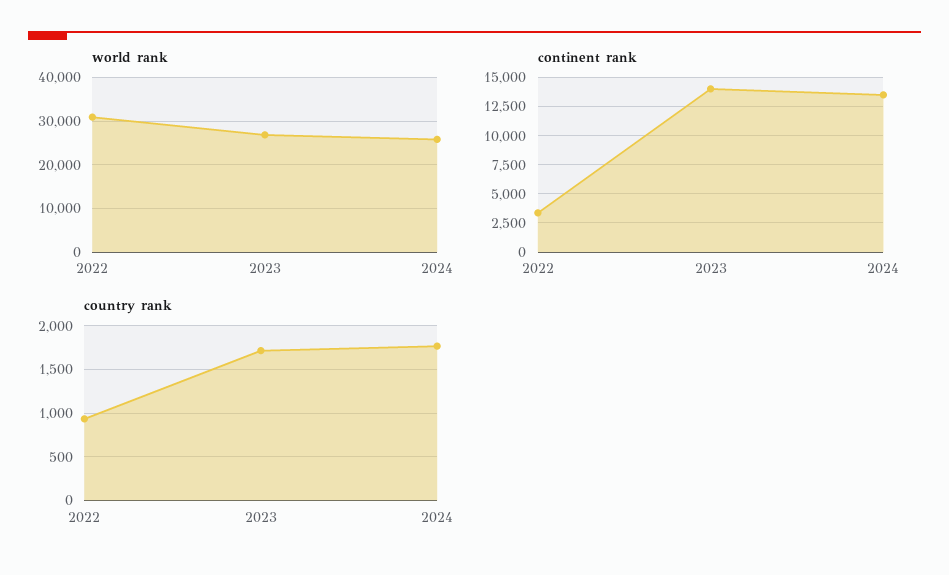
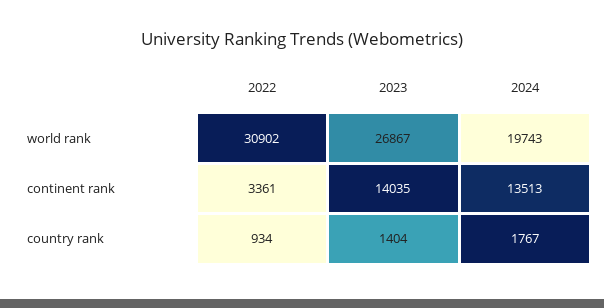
  {
    "world rank": {
      "2022": 30902,
      "2023": 26867,
-     "2024": 26000
+     "2024": 19743
    },
    "continent rank": {
      "2022": 3361,
      "2023": 14035,
      "2024": 13513
    },
    "country rank": {
      "2022": 934,
-     "2023": 1700,
+     "2023": 1404,
      "2024": 1767
    }
  }

